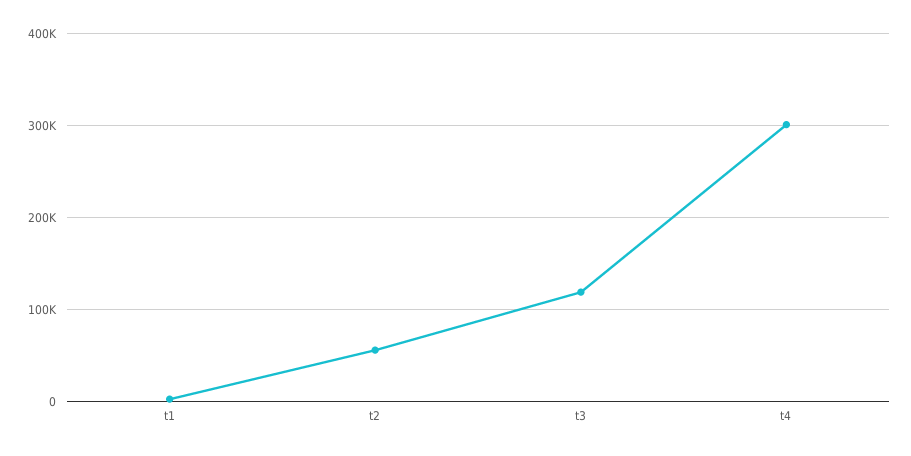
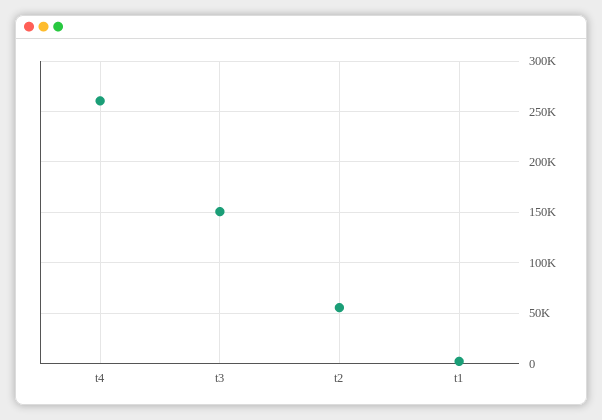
  {
    "t1": 0,
    "t2": 60000,
-   "t3": 120000,
+   "t3": 150000,
-   "t4": 300000
+   "t4": 260000
  }

